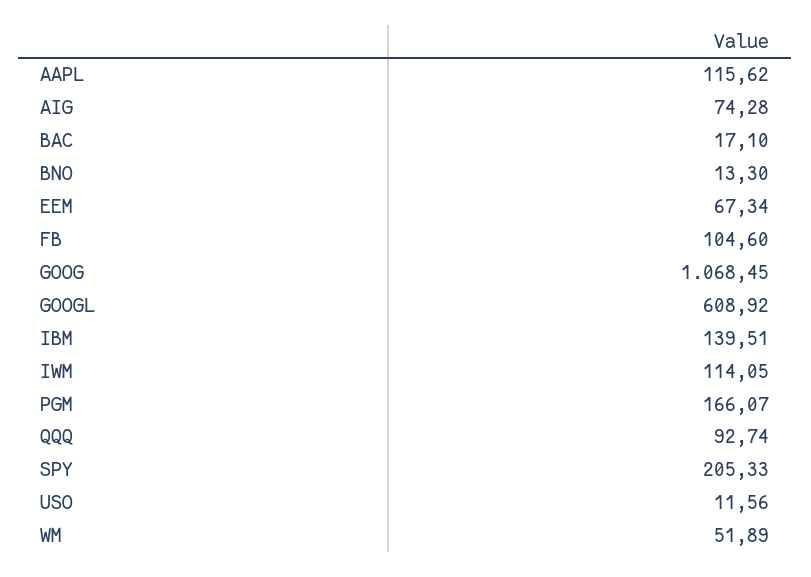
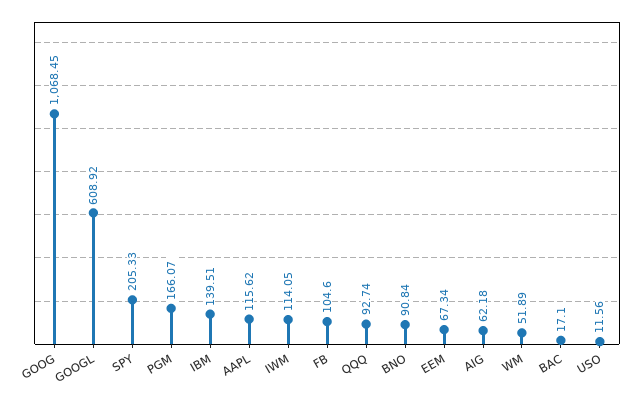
  {
    "AAPL": 115.62,
-   "AIG": 74.28,
+   "AIG": 62.18,
    "BAC": 17.1,
-   "BNO": 13.3,
+   "BNO": 90.84,
    "EEM": 67.34,
    "FB": 104.6,
    "GOOG": 1068.45,
    "GOOGL": 608.92,
    "IBM": 139.51,
    "IWM": 114.05,
    "PGM": 166.07,
    "QQQ": 92.74,
    "SPY": 205.33,
    "USO": 11.56,
    "WM": 51.89
  }

